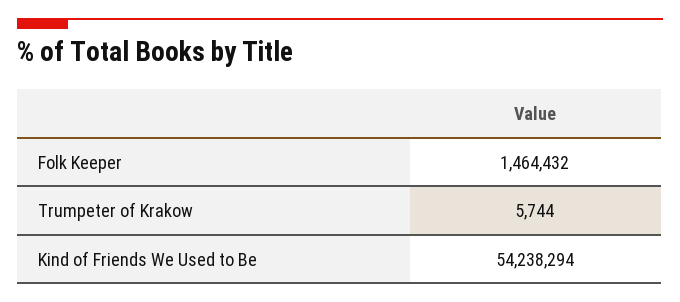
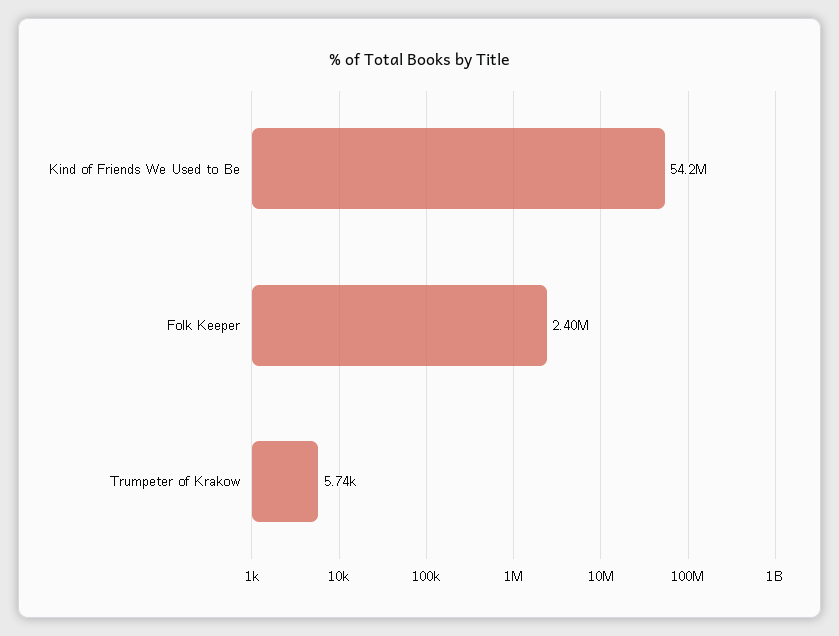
  {
-   "Folk Keeper": 1464432,
+   "Folk Keeper": 2400000,
    "Trumpeter of Krakow": 5744,
    "Kind of Friends We Used to Be": 54238294
  }

